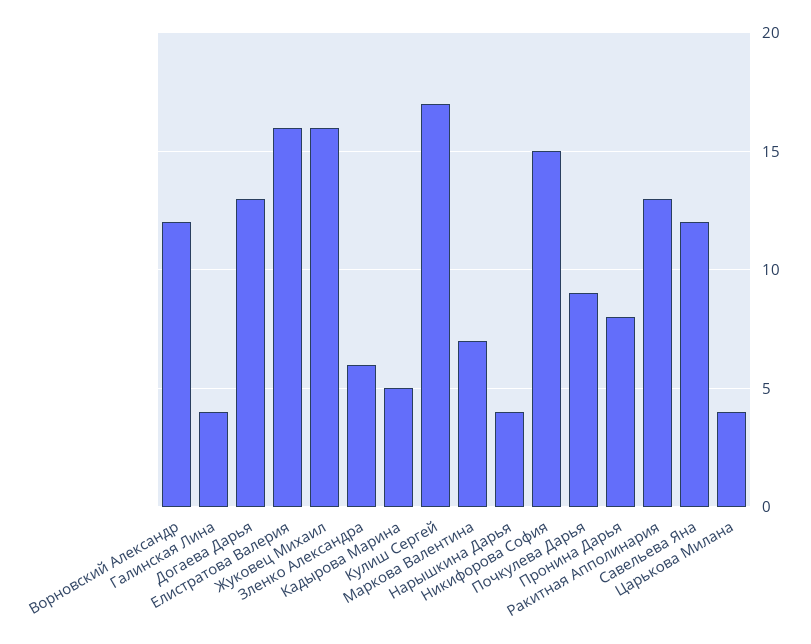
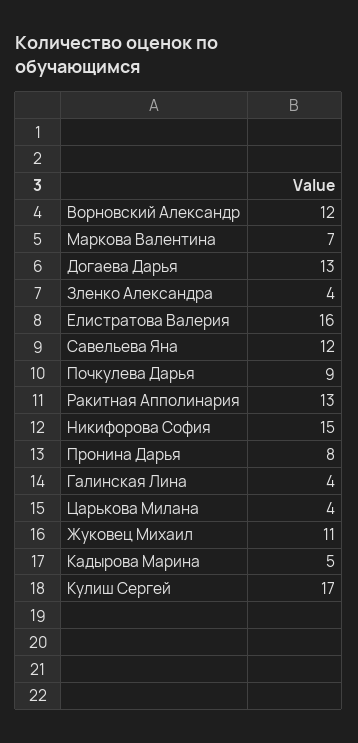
  {
    "Ворновский Александр": 12,
    "Галинская Лина": 4,
    "Догаева Дарья": 13,
    "Елистратова Валерия": 16,
-   "Жуковец Михаил": 16,
+   "Жуковец Михаил": 11,
-   "Зленко Александра": 6,
+   "Зленко Александра": 4,
    "Кадырова Марина": 5,
    "Кулиш Сергей": 17,
    "Маркова Валентина": 7,
-   "Нарышкина Дарья": 4,
    "Никифорова София": 15,
    "Почкулева Дарья": 9,
    "Пронина Дарья": 8,
    "Ракитная Апполинария": 13,
    "Савельева Яна": 12,
    "Царькова Милана": 4
  }

